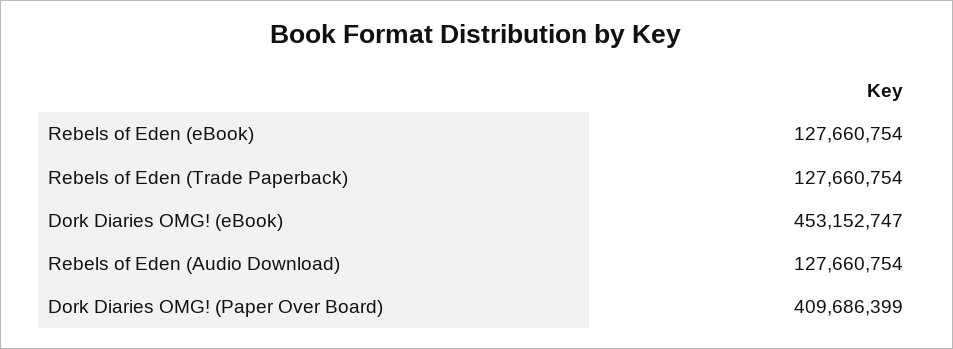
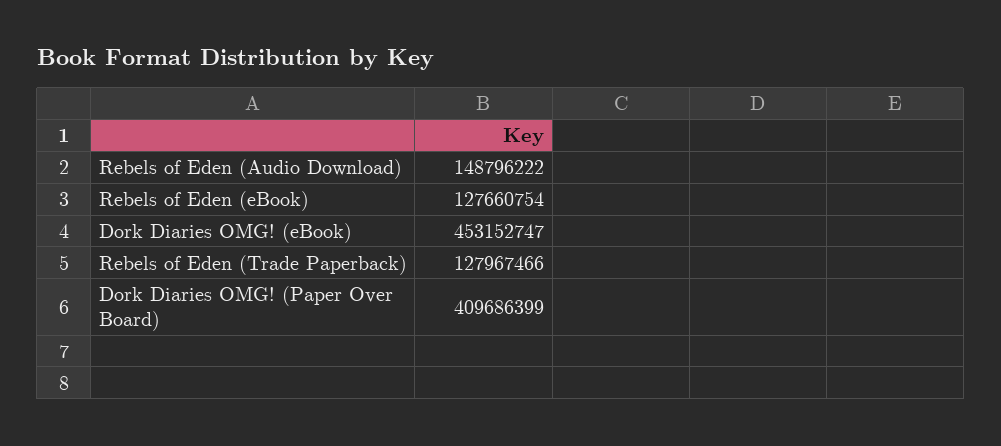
  {
    "Rebels of Eden (eBook)": 127660754,
-   "Rebels of Eden (Trade Paperback)": 127660754,
+   "Rebels of Eden (Trade Paperback)": 127967466,
    "Dork Diaries OMG! (eBook)": 453152747,
-   "Rebels of Eden (Audio Download)": 127660754,
+   "Rebels of Eden (Audio Download)": 148796222,
    "Dork Diaries OMG! (Paper Over Board)": 409686399
  }

